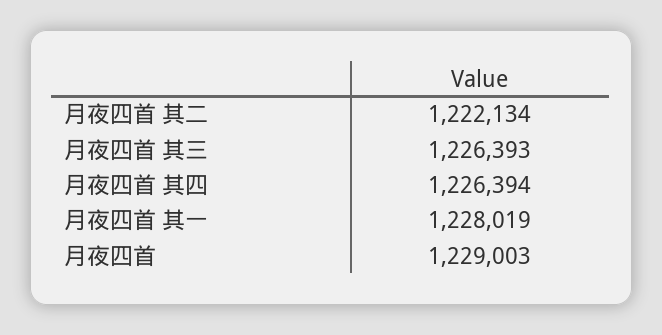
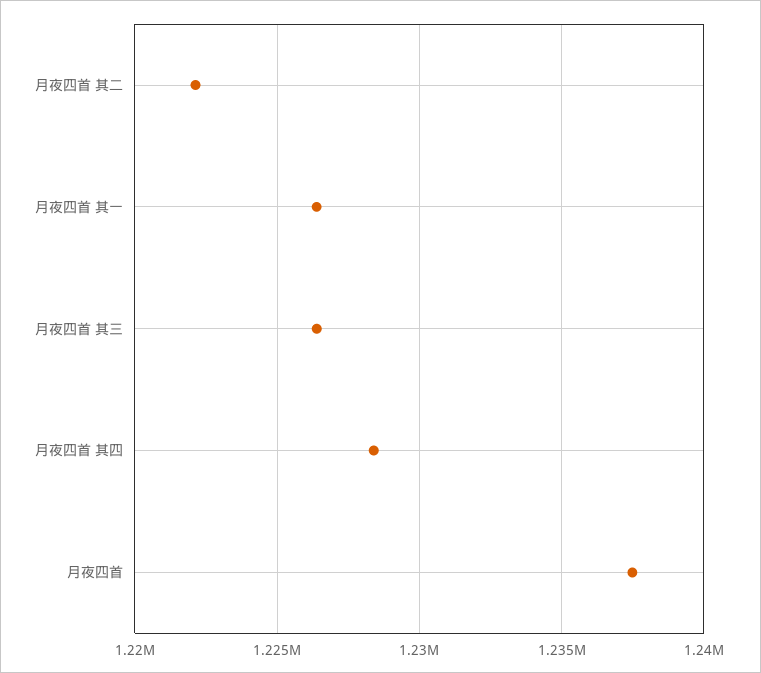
  {
    "月夜四首 其二": 1222134,
    "月夜四首 其三": 1226393,
-   "月夜四首 其四": 1226394,
+   "月夜四首 其四": 1228500,
-   "月夜四首 其一": 1228019,
+   "月夜四首 其一": 1226500,
-   "月夜四首": 1229003
+   "月夜四首": 1237500
  }

